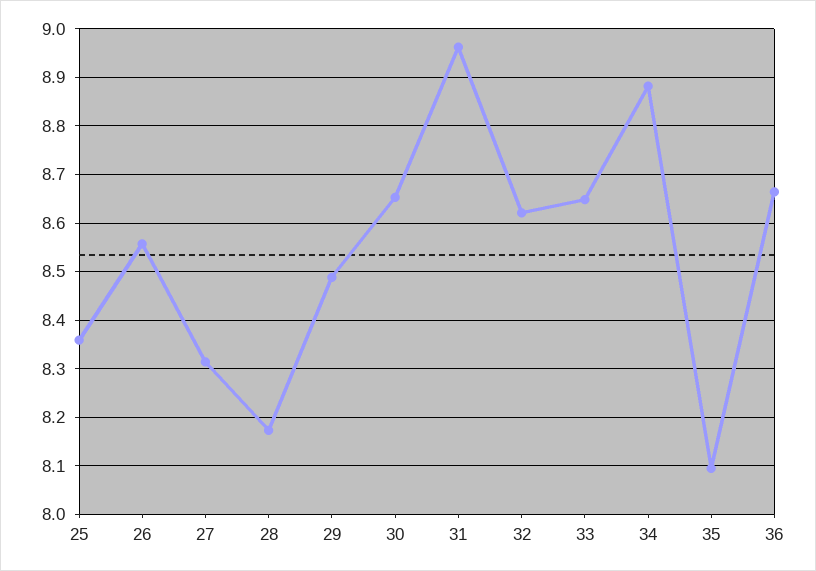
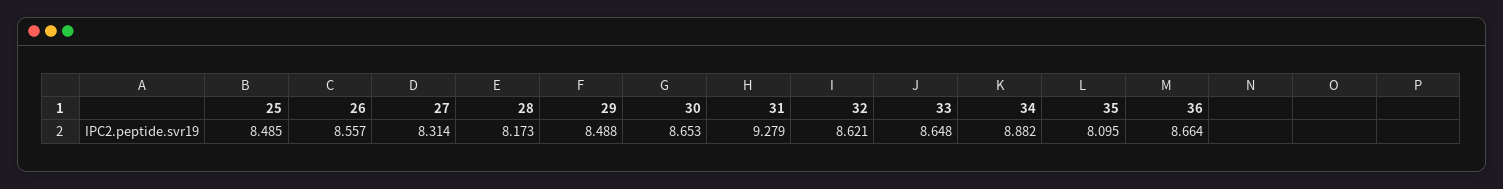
  {
-   "25": 8.36,
+   "25": 8.485,
    "26": 8.557,
    "27": 8.314,
    "28": 8.173,
    "29": 8.488,
    "30": 8.653,
-   "31": 8.96,
+   "31": 9.279,
    "32": 8.621,
    "33": 8.648,
    "34": 8.882,
    "35": 8.095,
    "36": 8.664
  }

